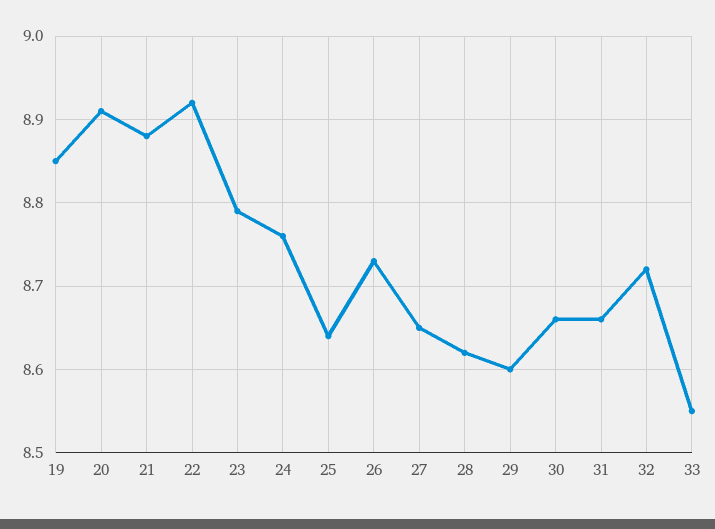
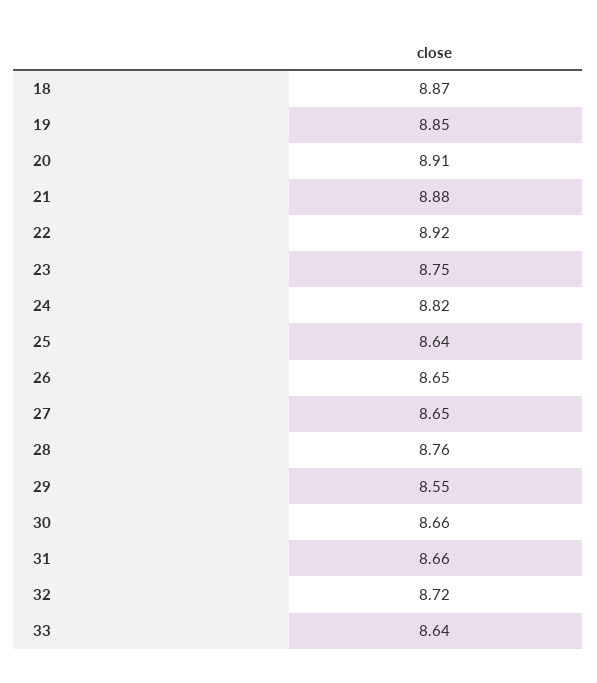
  {
    "19": 8.85,
    "20": 8.91,
    "21": 8.88,
    "22": 8.92,
-   "23": 8.79,
+   "23": 8.75,
-   "24": 8.76,
+   "24": 8.82,
    "25": 8.64,
-   "26": 8.73,
+   "26": 8.65,
    "27": 8.65,
-   "28": 8.62,
+   "28": 8.76,
-   "29": 8.6,
+   "29": 8.55,
    "30": 8.66,
    "31": 8.66,
    "32": 8.72,
-   "33": 8.55
+   "33": 8.64,
+   "18": 8.87
  }

